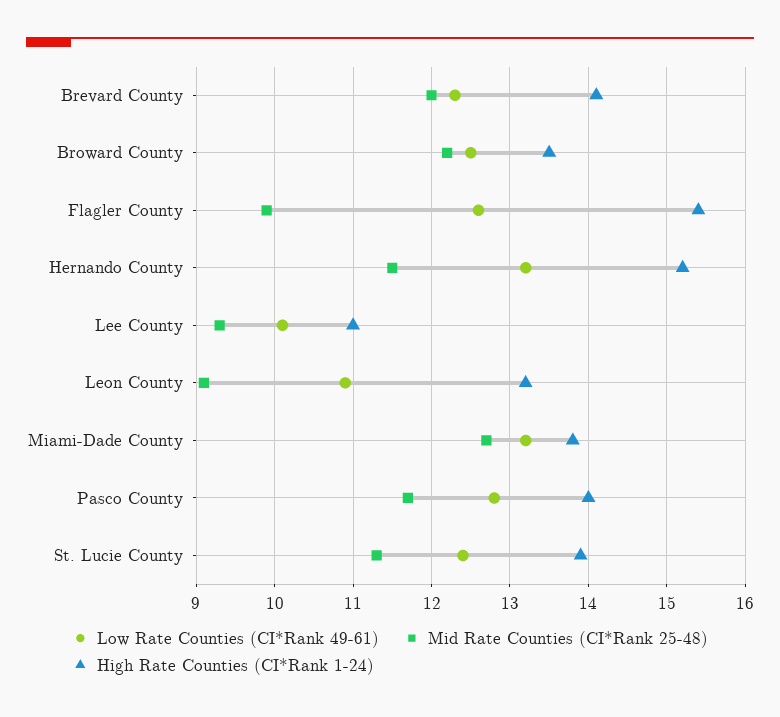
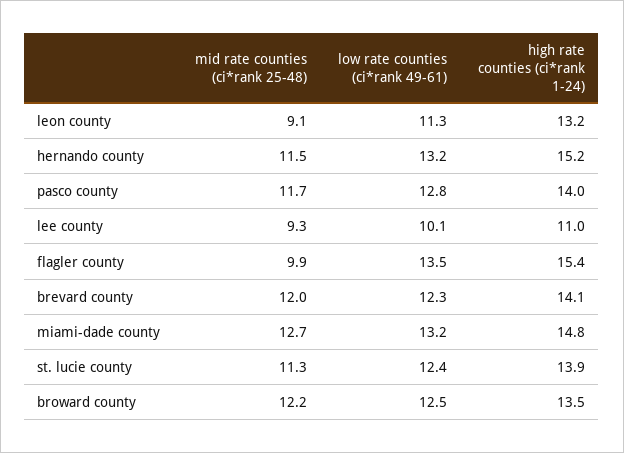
  {
    "Low Rate Counties (CI*Rank 49-61)": {
      "Brevard County": 12.3,
      "Broward County": 12.5,
-     "Flagler County": 12.6,
+     "Flagler County": 13.5,
      "Hernando County": 13.2,
      "Lee County": 10.1,
-     "Leon County": 10.9,
+     "Leon County": 11.3,
      "Miami-Dade County": 13.2,
      "Pasco County": 12.8,
      "St. Lucie County": 12.4
    },
    "Mid Rate Counties (CI*Rank 25-48)": {
      "Brevard County": 12,
      "Broward County": 12.2,
      "Flagler County": 9.9,
      "Hernando County": 11.5,
      "Lee County": 9.3,
      "Leon County": 9.1,
      "Miami-Dade County": 12.7,
      "Pasco County": 11.7,
      "St. Lucie County": 11.3
    },
    "High Rate Counties (CI*Rank 1-24)": {
      "Brevard County": 14.1,
      "Broward County": 13.5,
      "Flagler County": 15.4,
      "Hernando County": 15.2,
      "Lee County": 11,
      "Leon County": 13.2,
-     "Miami-Dade County": 13.8,
+     "Miami-Dade County": 14.8,
      "Pasco County": 14,
      "St. Lucie County": 13.9
    }
  }

